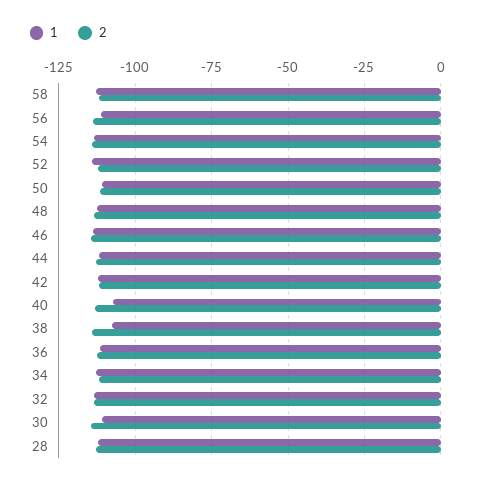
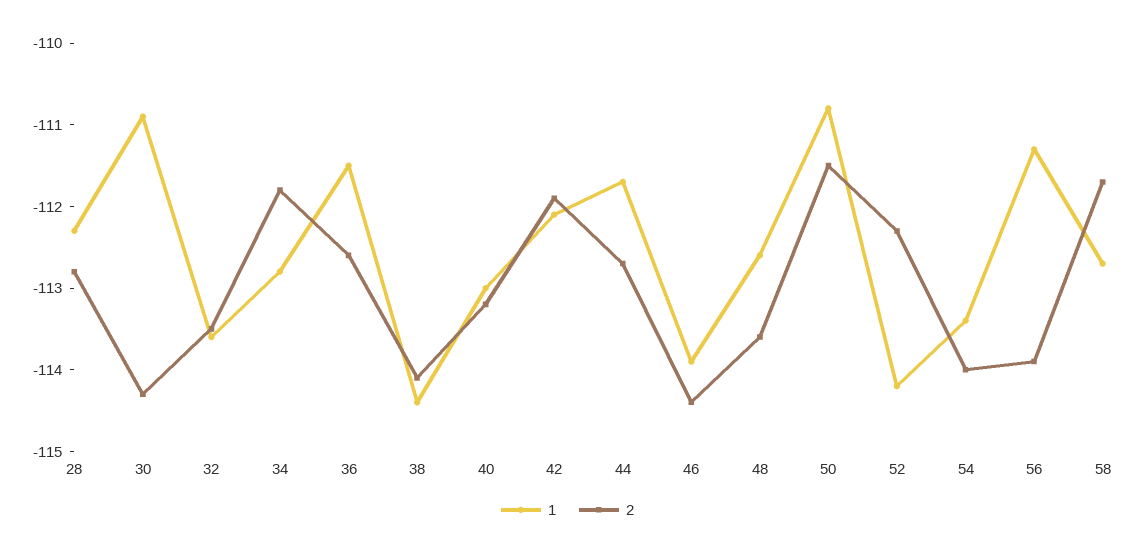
  {
    "1": {
      "58": -112.7,
      "56": -111.3,
      "54": -113.4,
      "52": -114.2,
      "50": -110.8,
      "48": -112.6,
      "46": -113.9,
      "44": -111.7,
      "42": -112.1,
-     "40": -107.5,
+     "40": -113,
-     "38": -107.5,
+     "38": -114.4,
      "36": -111.5,
      "34": -112.8,
      "32": -113.6,
      "30": -110.9,
      "28": -112.3
    },
    "2": {
      "58": -111.7,
      "56": -113.9,
      "54": -114,
      "52": -112.3,
      "50": -111.5,
      "48": -113.6,
      "46": -114.4,
      "44": -112.7,
      "42": -111.9,
      "40": -113.2,
      "38": -114.1,
      "36": -112.6,
      "34": -111.8,
      "32": -113.5,
      "30": -114.3,
      "28": -112.8
    }
  }

